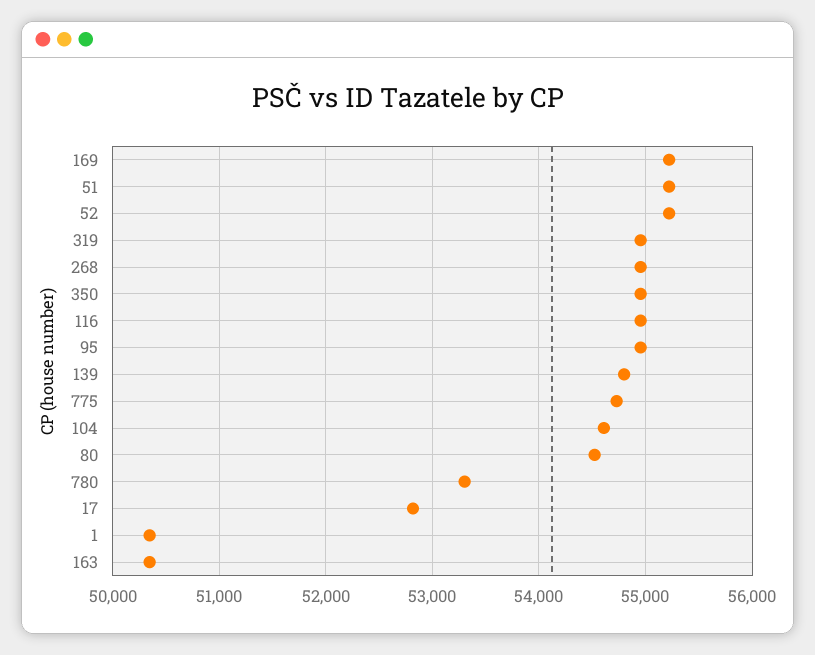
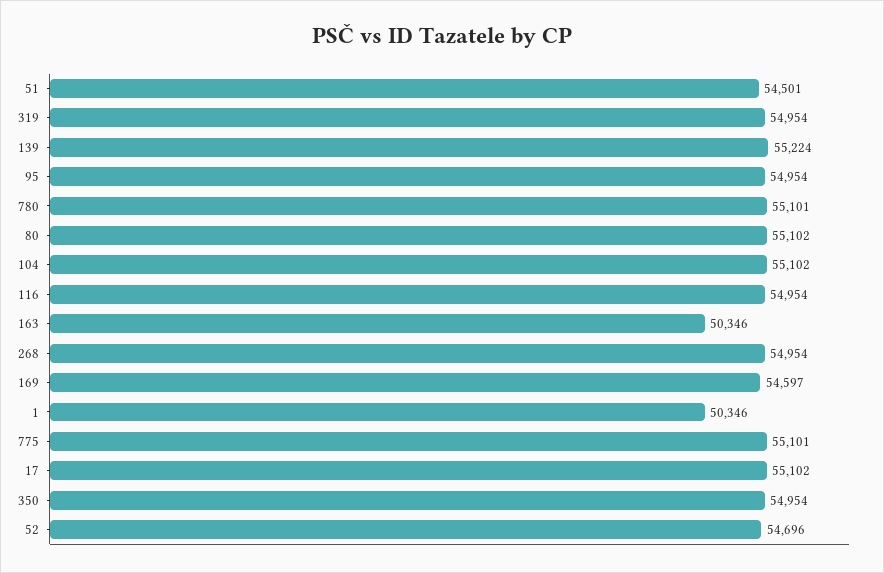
  {
-   "169": 55200,
+   "169": 54597,
-   "51": 55200,
+   "51": 54501,
-   "52": 55200,
+   "52": 54696,
    "319": 54954,
    "268": 54954,
    "350": 54954,
    "116": 54954,
    "95": 54954,
-   "139": 54800,
+   "139": 55224,
-   "775": 54700,
+   "775": 55101,
-   "104": 54600,
+   "104": 55102,
-   "80": 54500,
+   "80": 55102,
-   "780": 53300,
+   "780": 55101,
-   "17": 52800,
+   "17": 55102,
    "1": 50346,
    "163": 50346
  }

